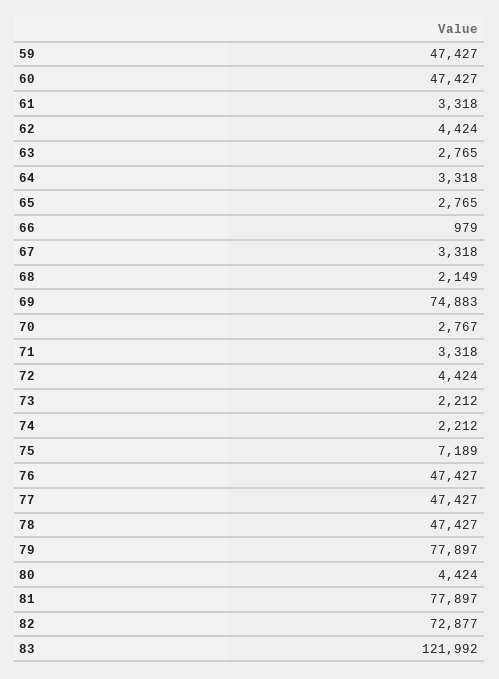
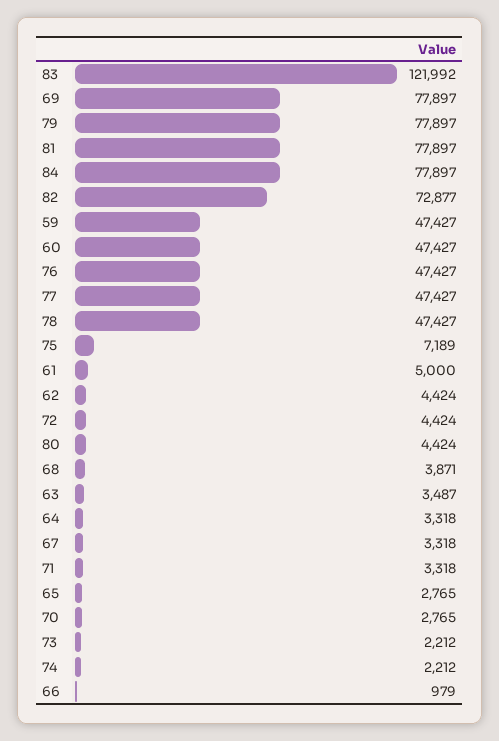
  {
    "59": 47427,
    "60": 47427,
-   "61": 3318,
+   "61": 5000,
    "62": 4424,
-   "63": 2765,
+   "63": 3487,
    "64": 3318,
    "65": 2765,
    "66": 979,
    "67": 3318,
-   "68": 2149,
+   "68": 3871,
-   "69": 74883,
+   "69": 77897,
-   "70": 2767,
+   "70": 2765,
    "71": 3318,
    "72": 4424,
    "73": 2212,
    "74": 2212,
    "75": 7189,
    "76": 47427,
    "77": 47427,
    "78": 47427,
    "79": 77897,
    "80": 4424,
    "81": 77897,
    "82": 72877,
-   "83": 121992
+   "83": 121992,
+   "84": 77897
  }

